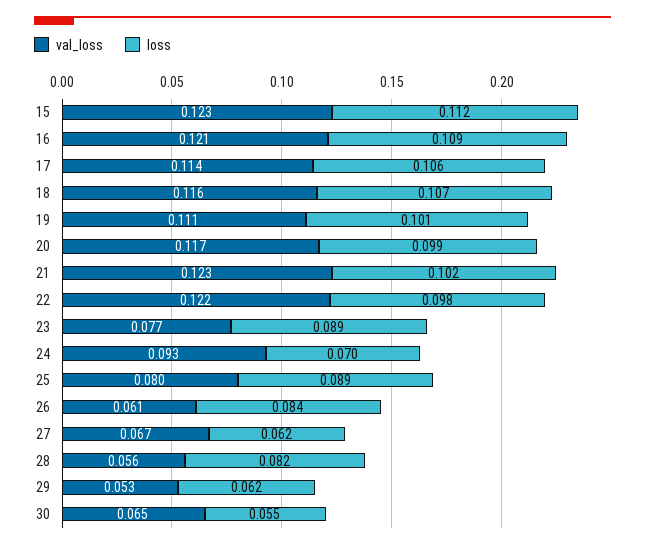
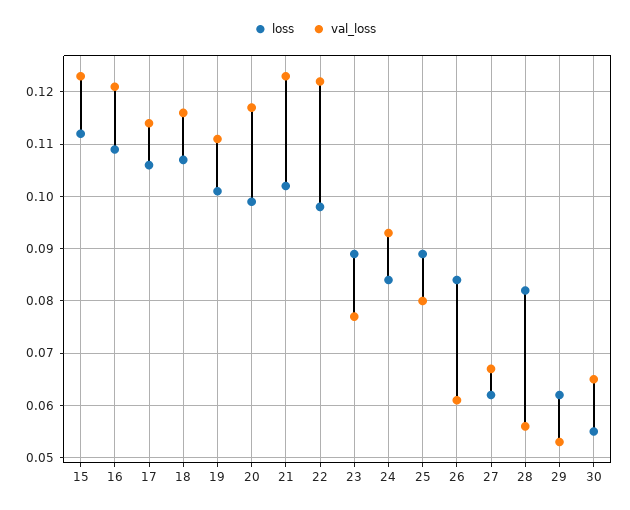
  {
    "val_loss": {
      "15": 0.123,
      "16": 0.121,
      "17": 0.114,
      "18": 0.116,
      "19": 0.111,
      "20": 0.117,
      "21": 0.123,
      "22": 0.122,
      "23": 0.077,
      "24": 0.093,
      "25": 0.08,
      "26": 0.061,
      "27": 0.067,
      "28": 0.056,
      "29": 0.053,
      "30": 0.065
    },
    "loss": {
      "15": 0.112,
      "16": 0.109,
      "17": 0.106,
      "18": 0.107,
      "19": 0.101,
      "20": 0.099,
      "21": 0.102,
      "22": 0.098,
      "23": 0.089,
-     "24": 0.07,
+     "24": 0.085,
      "25": 0.089,
      "26": 0.084,
      "27": 0.062,
      "28": 0.082,
      "29": 0.062,
      "30": 0.055
    }
  }

